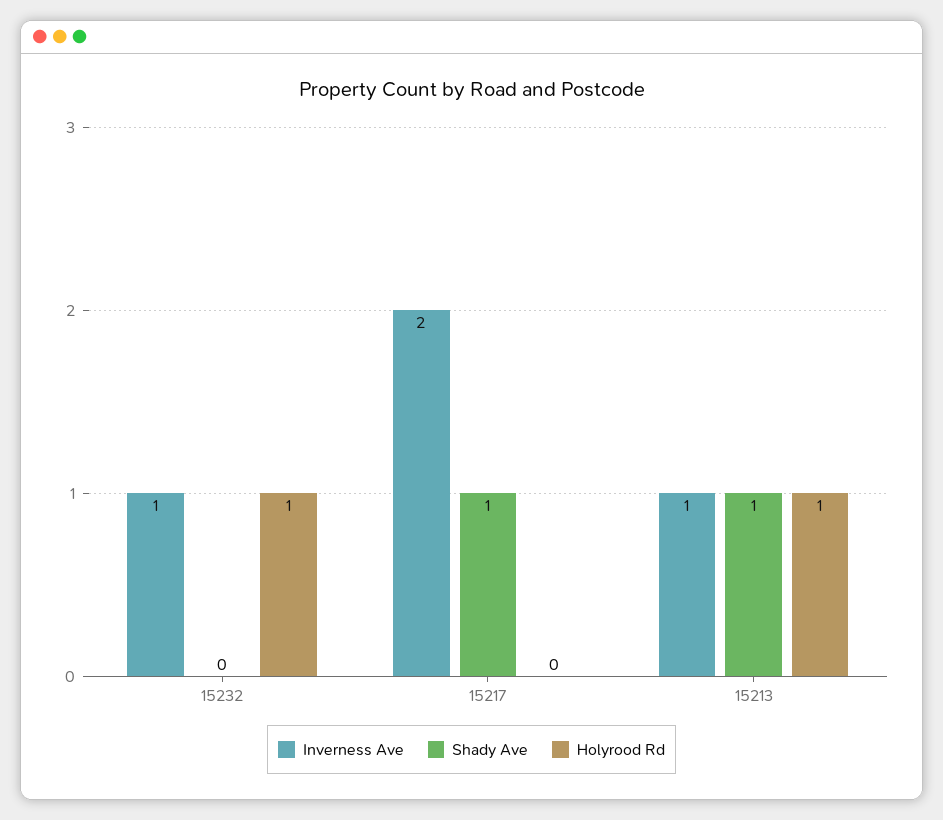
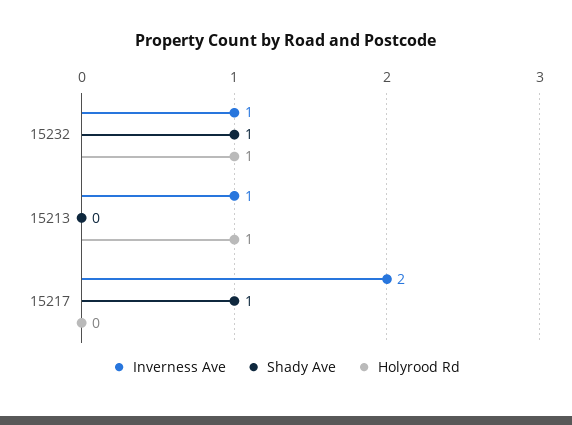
  {
    "Inverness Ave": {
      "15232": 1,
      "15217": 2,
      "15213": 1
    },
    "Shady Ave": {
-     "15232": 0,
+     "15232": 1,
      "15217": 1,
-     "15213": 1
+     "15213": 0
    },
    "Holyrood Rd": {
      "15232": 1,
      "15217": 0,
      "15213": 1
    }
  }

